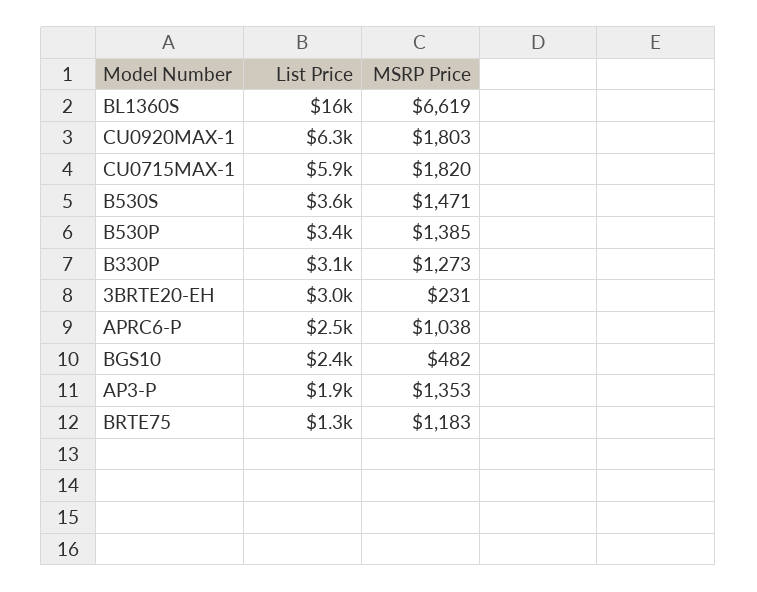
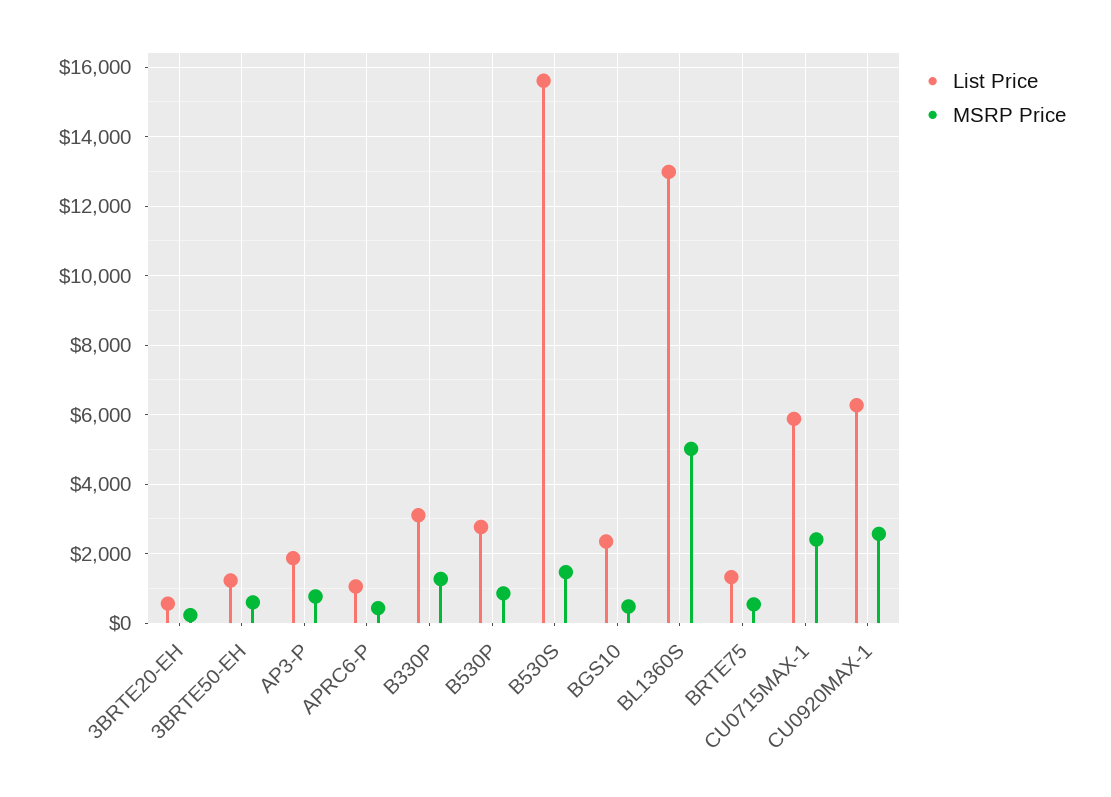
  {
    "List Price": {
-     "BL1360S": 16000,
+     "BL1360S": 13000,
      "CU0920MAX-1": 6300,
      "CU0715MAX-1": 5900,
-     "B530S": 3600,
+     "B530S": 15600,
-     "B530P": 3400,
+     "B530P": 2800,
      "B330P": 3100,
-     "3BRTE20-EH": 3000,
+     "3BRTE20-EH": 600,
-     "APRC6-P": 2500,
+     "APRC6-P": 1000,
      "BGS10": 2400,
      "AP3-P": 1900,
-     "BRTE75": 1300
+     "BRTE75": 1300,
+     "3BRTE50-EH": 1200
    },
    "MSRP Price": {
-     "BL1360S": 6619,
+     "BL1360S": 5000,
-     "CU0920MAX-1": 1803,
+     "CU0920MAX-1": 2600,
-     "CU0715MAX-1": 1820,
+     "CU0715MAX-1": 2400,
      "B530S": 1471,
-     "B530P": 1385,
+     "B530P": 800,
      "B330P": 1273,
      "3BRTE20-EH": 231,
-     "APRC6-P": 1038,
+     "APRC6-P": 400,
      "BGS10": 482,
-     "AP3-P": 1353,
+     "AP3-P": 800,
-     "BRTE75": 1183
+     "BRTE75": 600,
+     "3BRTE50-EH": 600
    }
  }

